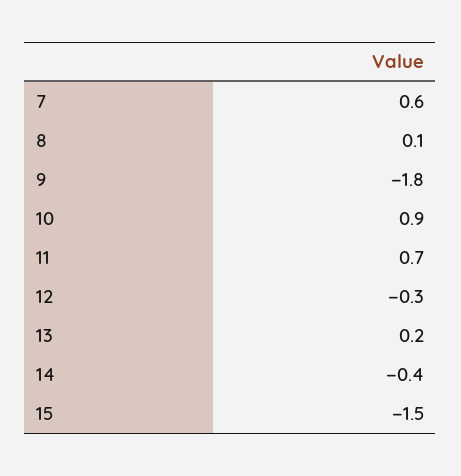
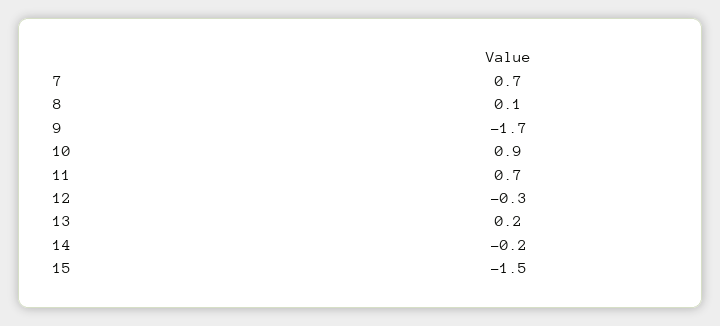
  {
-   "7": 0.6,
+   "7": 0.7,
    "8": 0.1,
-   "9": -1.8,
+   "9": -1.7,
    "10": 0.9,
    "11": 0.7,
    "12": -0.3,
    "13": 0.2,
-   "14": -0.4,
+   "14": -0.2,
    "15": -1.5
  }

